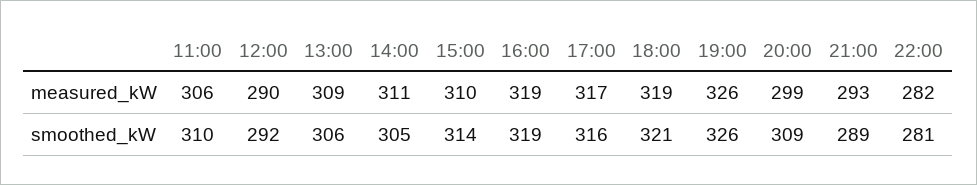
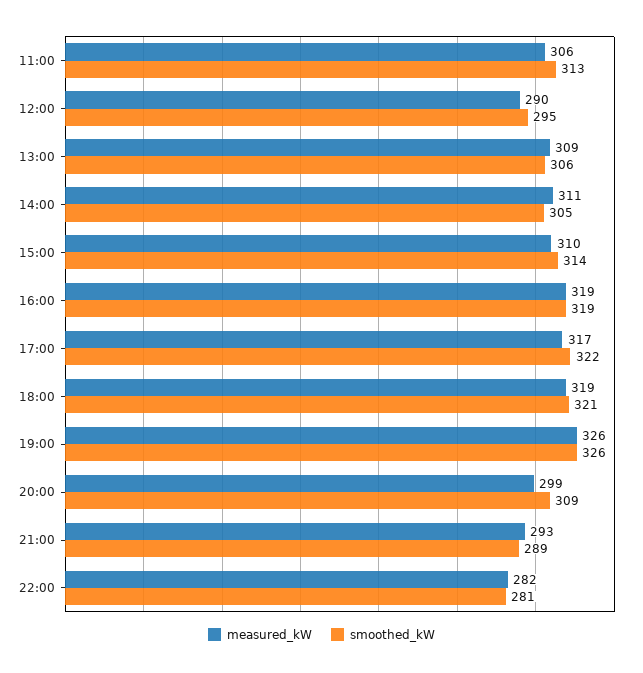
  {
    "measured_kW": {
      "11:00": 306,
      "12:00": 290,
      "13:00": 309,
      "14:00": 311,
      "15:00": 310,
      "16:00": 319,
      "17:00": 317,
      "18:00": 319,
      "19:00": 326,
      "20:00": 299,
      "21:00": 293,
      "22:00": 282
    },
    "smoothed_kW": {
-     "11:00": 310,
+     "11:00": 313,
-     "12:00": 292,
+     "12:00": 295,
      "13:00": 306,
      "14:00": 305,
      "15:00": 314,
      "16:00": 319,
-     "17:00": 316,
+     "17:00": 322,
      "18:00": 321,
      "19:00": 326,
      "20:00": 309,
      "21:00": 289,
      "22:00": 281
    }
  }

